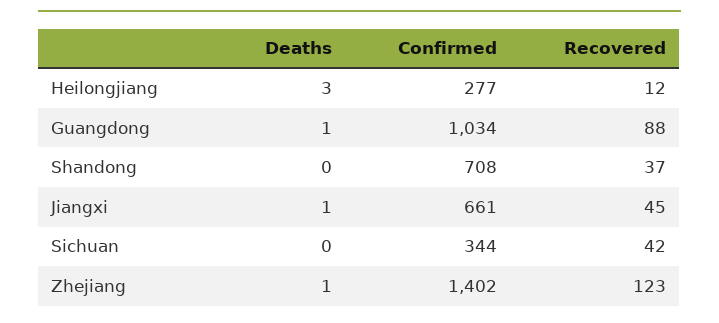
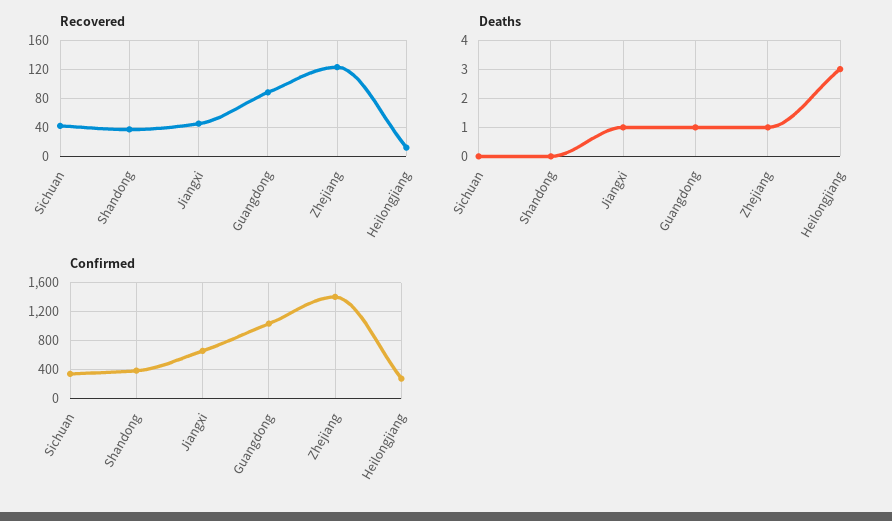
  {
    "Deaths": {
      "Heilongjiang": 3,
      "Guangdong": 1,
      "Shandong": 0,
      "Jiangxi": 1,
      "Sichuan": 0,
      "Zhejiang": 1
    },
    "Confirmed": {
      "Heilongjiang": 277,
      "Guangdong": 1034,
-     "Shandong": 708,
+     "Shandong": 400,
      "Jiangxi": 661,
      "Sichuan": 344,
      "Zhejiang": 1402
    },
    "Recovered": {
      "Heilongjiang": 12,
      "Guangdong": 88,
      "Shandong": 37,
      "Jiangxi": 45,
      "Sichuan": 42,
      "Zhejiang": 123
    }
  }

